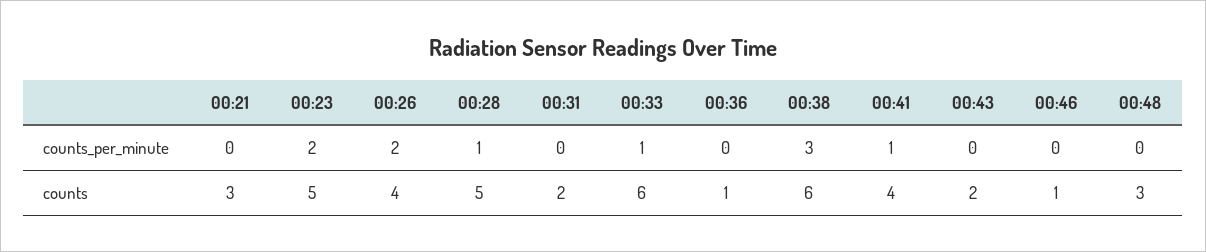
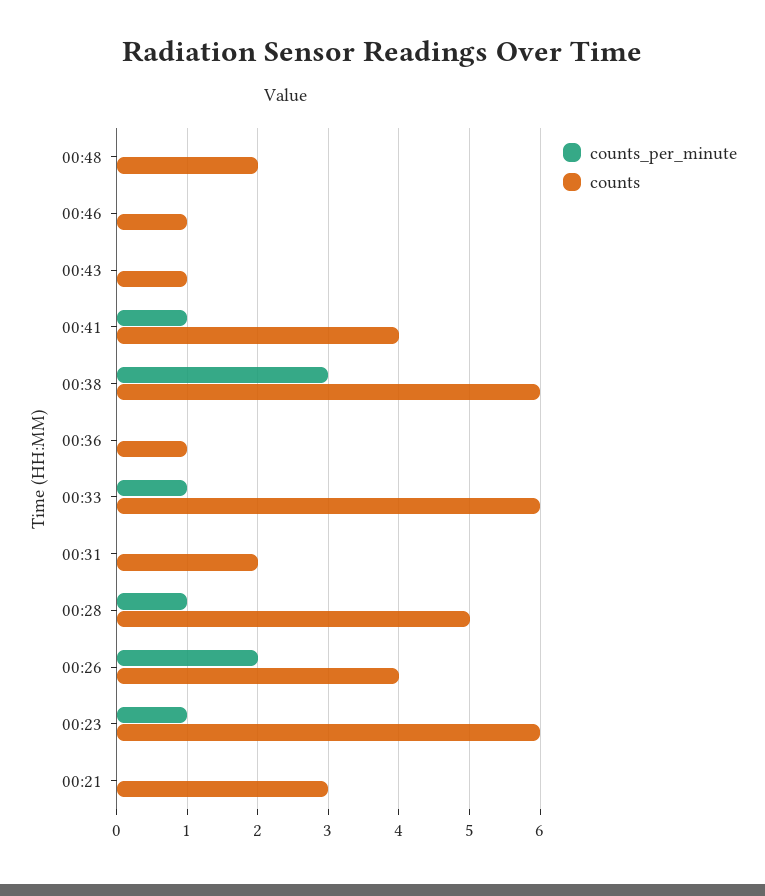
  {
    "counts_per_minute": {
      "00:21": 0,
-     "00:23": 2,
+     "00:23": 1,
      "00:26": 2,
      "00:28": 1,
      "00:31": 0,
      "00:33": 1,
      "00:36": 0,
      "00:38": 3,
      "00:41": 1,
      "00:43": 0,
      "00:46": 0,
      "00:48": 0
    },
    "counts": {
      "00:21": 3,
-     "00:23": 5,
+     "00:23": 6,
      "00:26": 4,
      "00:28": 5,
      "00:31": 2,
      "00:33": 6,
      "00:36": 1,
      "00:38": 6,
      "00:41": 4,
-     "00:43": 2,
+     "00:43": 1,
      "00:46": 1,
-     "00:48": 3
+     "00:48": 2
    }
  }

